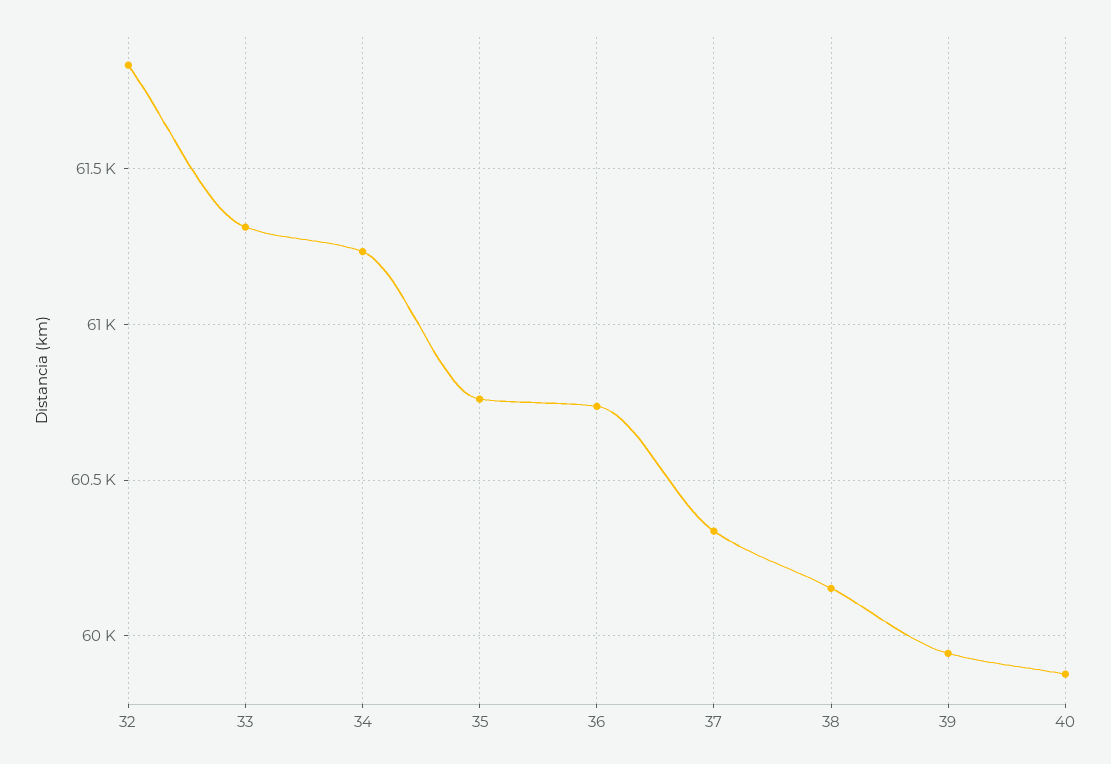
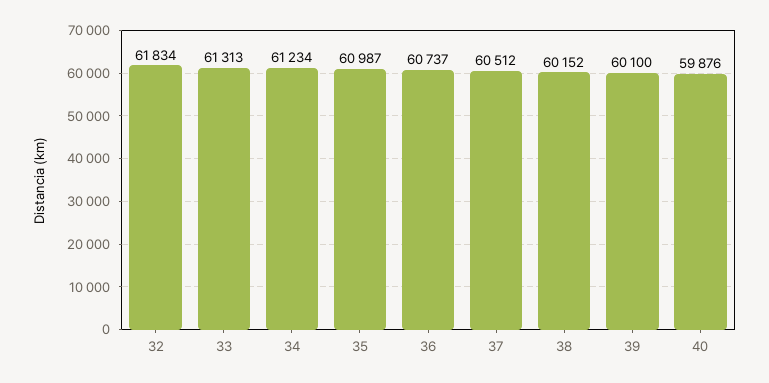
  {
    "32": 61834,
    "33": 61313,
    "34": 61234,
-   "35": 60750,
+   "35": 60987,
    "36": 60737,
-   "37": 60350,
+   "37": 60512,
    "38": 60152,
-   "39": 59950,
+   "39": 60100,
    "40": 59876
  }

